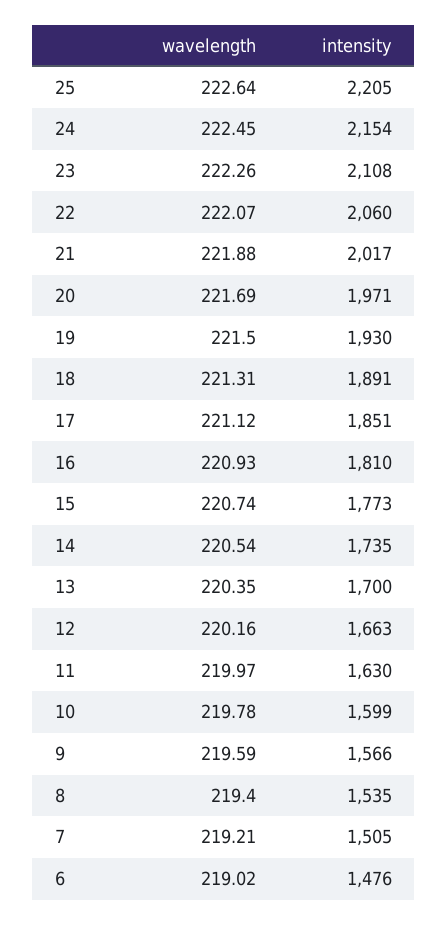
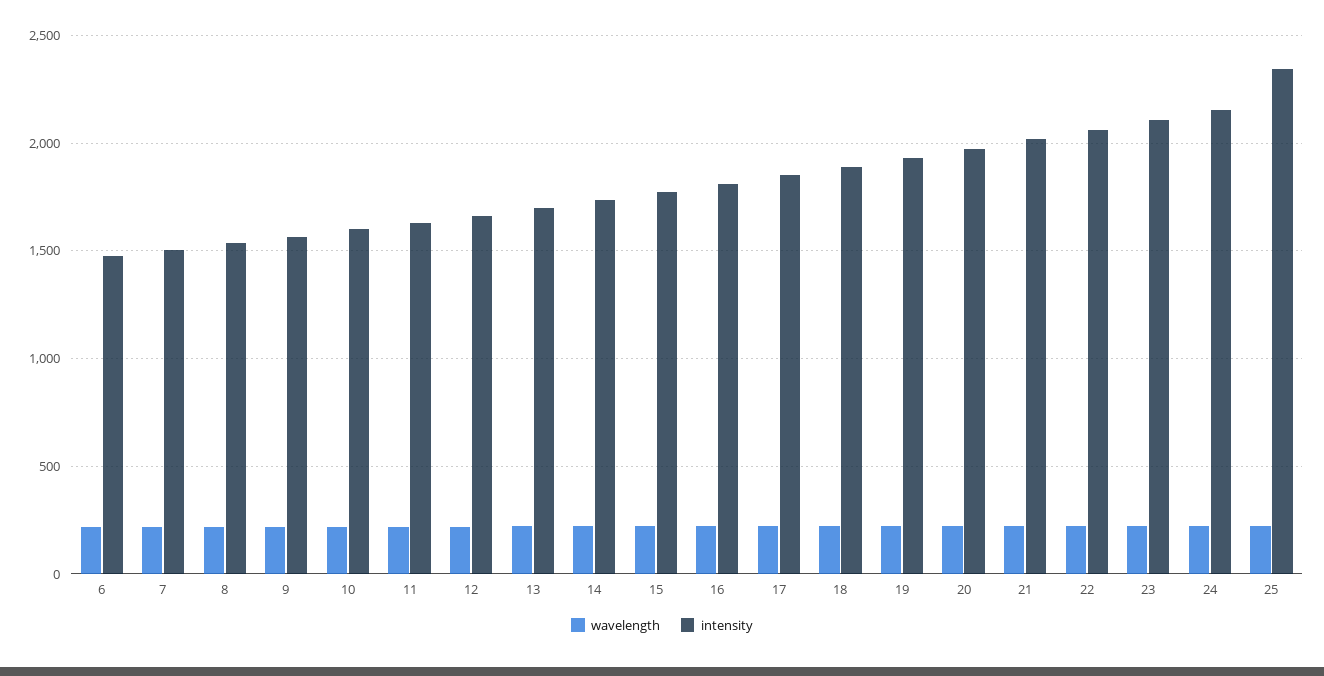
  {
    "wavelength": {
      "25": 222.64,
      "24": 222.45,
      "23": 222.26,
      "22": 222.07,
      "21": 221.88,
      "20": 221.69,
      "19": 221.5,
      "18": 221.31,
      "17": 221.12,
      "16": 220.93,
      "15": 220.74,
      "14": 220.54,
      "13": 220.35,
      "12": 220.16,
      "11": 219.97,
      "10": 219.78,
      "9": 219.59,
      "8": 219.4,
      "7": 219.21,
      "6": 219.02
    },
    "intensity": {
-     "25": 2205,
+     "25": 2350,
      "24": 2154,
      "23": 2108,
      "22": 2060,
      "21": 2017,
      "20": 1971,
      "19": 1930,
      "18": 1891,
      "17": 1851,
      "16": 1810,
      "15": 1773,
      "14": 1735,
      "13": 1700,
      "12": 1663,
      "11": 1630,
      "10": 1599,
      "9": 1566,
      "8": 1535,
      "7": 1505,
      "6": 1476
    }
  }

